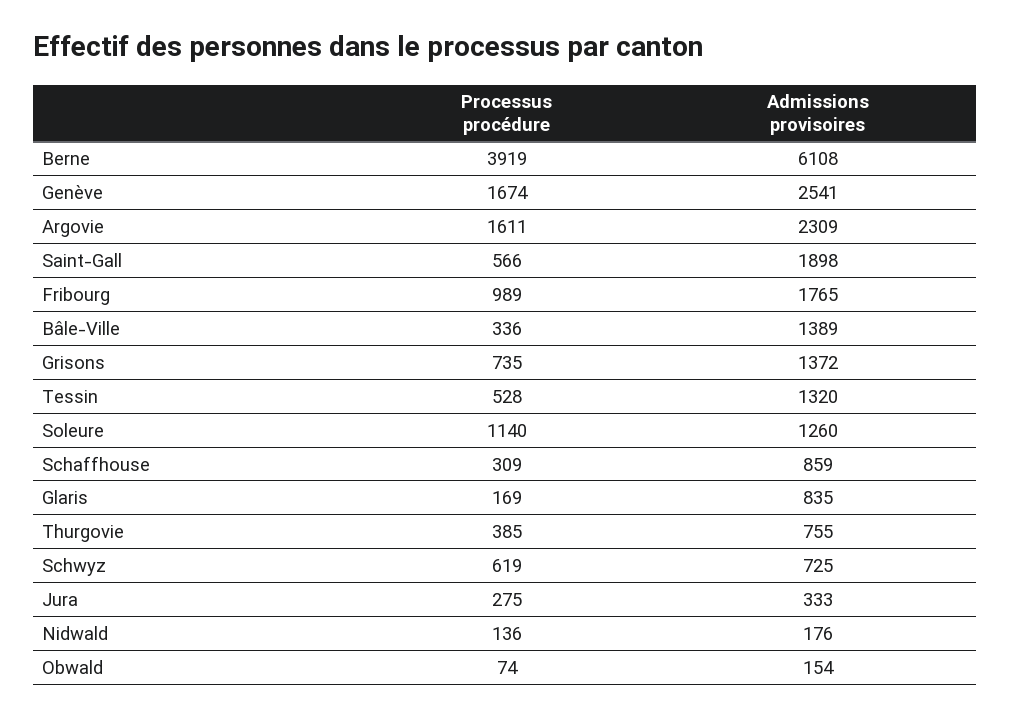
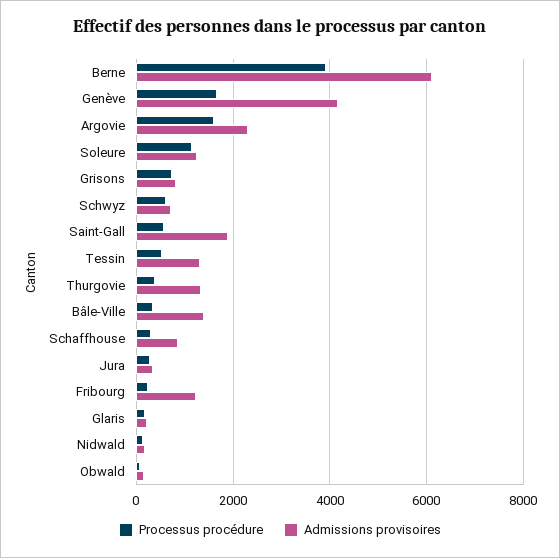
  {
    "Processus procédure": {
      "Berne": 3919,
      "Genève": 1674,
      "Argovie": 1611,
      "Saint-Gall": 566,
-     "Fribourg": 989,
+     "Fribourg": 200,
      "Bâle-Ville": 336,
      "Grisons": 735,
      "Tessin": 528,
      "Soleure": 1140,
      "Schaffhouse": 309,
      "Glaris": 169,
      "Thurgovie": 385,
      "Schwyz": 619,
      "Jura": 275,
      "Nidwald": 136,
      "Obwald": 74
    },
    "Admissions provisoires": {
      "Berne": 6108,
-     "Genève": 2541,
+     "Genève": 4200,
      "Argovie": 2309,
      "Saint-Gall": 1898,
-     "Fribourg": 1765,
+     "Fribourg": 1200,
      "Bâle-Ville": 1389,
-     "Grisons": 1372,
+     "Grisons": 800,
      "Tessin": 1320,
      "Soleure": 1260,
      "Schaffhouse": 859,
-     "Glaris": 835,
+     "Glaris": 200,
-     "Thurgovie": 755,
+     "Thurgovie": 1400,
      "Schwyz": 725,
      "Jura": 333,
      "Nidwald": 176,
      "Obwald": 154
    }
  }

